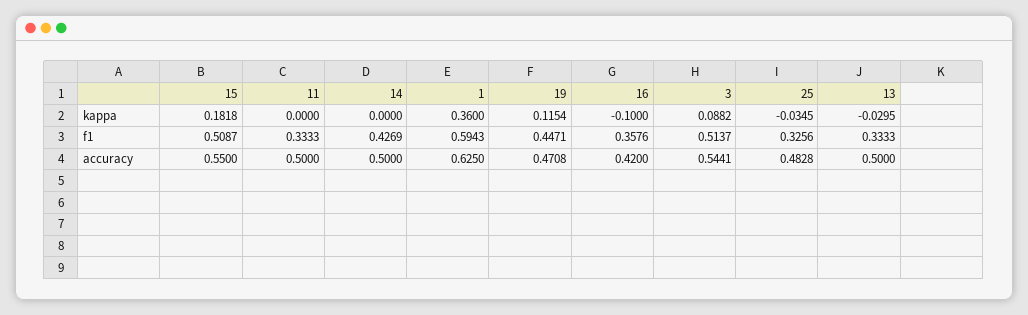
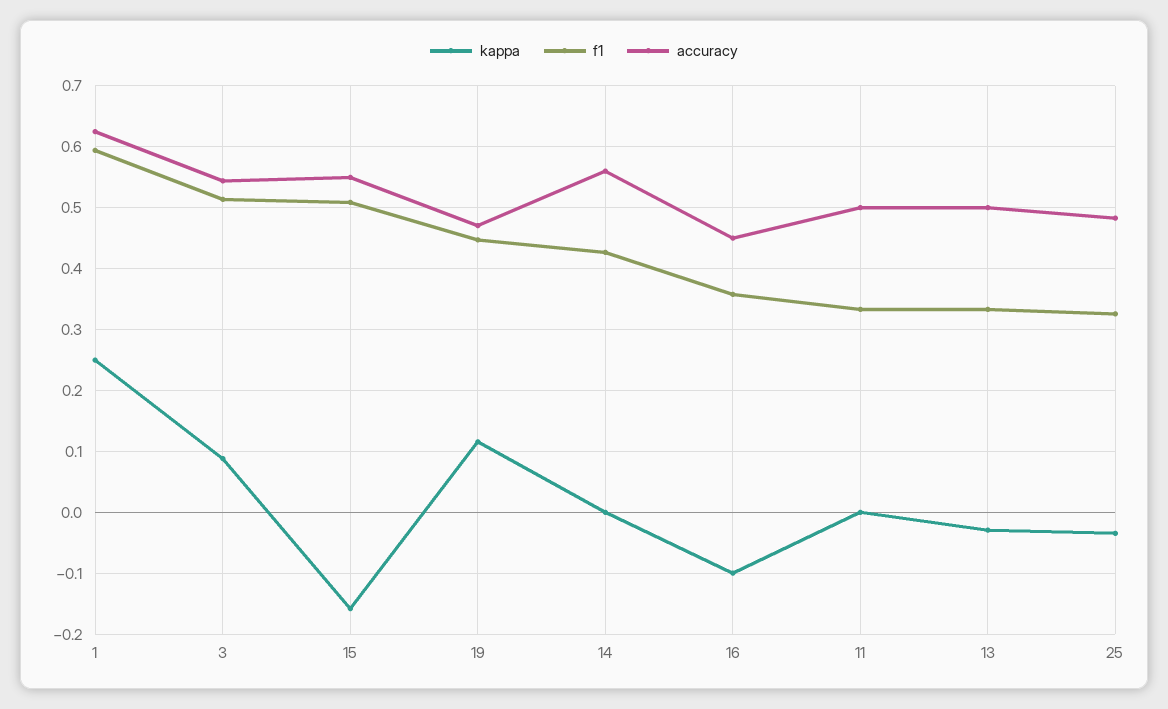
  {
    "kappa": {
-     "15": 0.1818,
+     "15": -0.16,
      "11": 0,
      "14": 0,
-     "1": 0.36,
+     "1": 0.25,
      "19": 0.1154,
      "16": -0.1,
      "3": 0.0882,
      "25": -0.0345,
      "13": -0.0295
    },
    "f1": {
      "15": 0.5087,
      "11": 0.3333,
      "14": 0.4269,
      "1": 0.5943,
      "19": 0.4471,
      "16": 0.3576,
      "3": 0.5137,
      "25": 0.3256,
      "13": 0.3333
    },
    "accuracy": {
      "15": 0.55,
      "11": 0.5,
-     "14": 0.5,
+     "14": 0.56,
      "1": 0.625,
      "19": 0.4708,
-     "16": 0.42,
+     "16": 0.45,
      "3": 0.5441,
      "25": 0.4828,
      "13": 0.5
    }
  }

